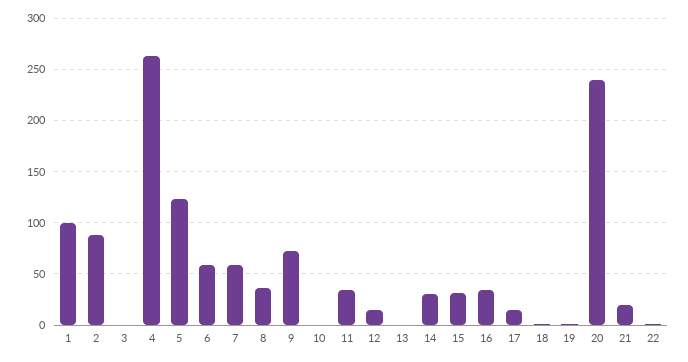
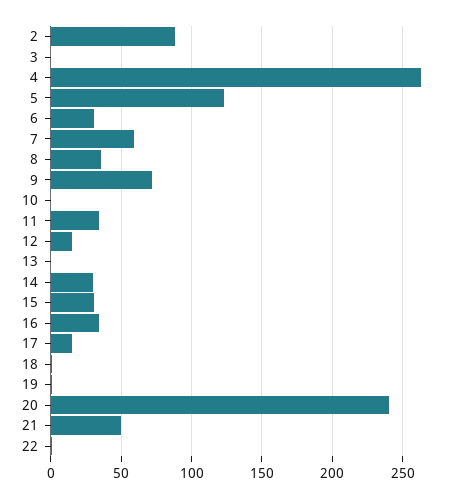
  {
-   "1": 100,
    "2": 90,
    "3": 0,
    "4": 265,
    "5": 125,
-   "6": 60,
+   "6": 30,
    "7": 60,
    "8": 35,
    "9": 70,
    "10": 0,
    "11": 35,
    "12": 15,
    "13": 0,
    "14": 30,
    "15": 30,
    "16": 35,
    "17": 15,
    "18": 0,
    "19": 0,
    "20": 240,
-   "21": 20,
+   "21": 50,
    "22": 0
  }

